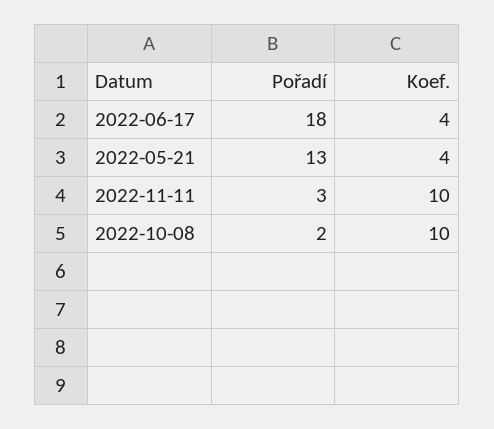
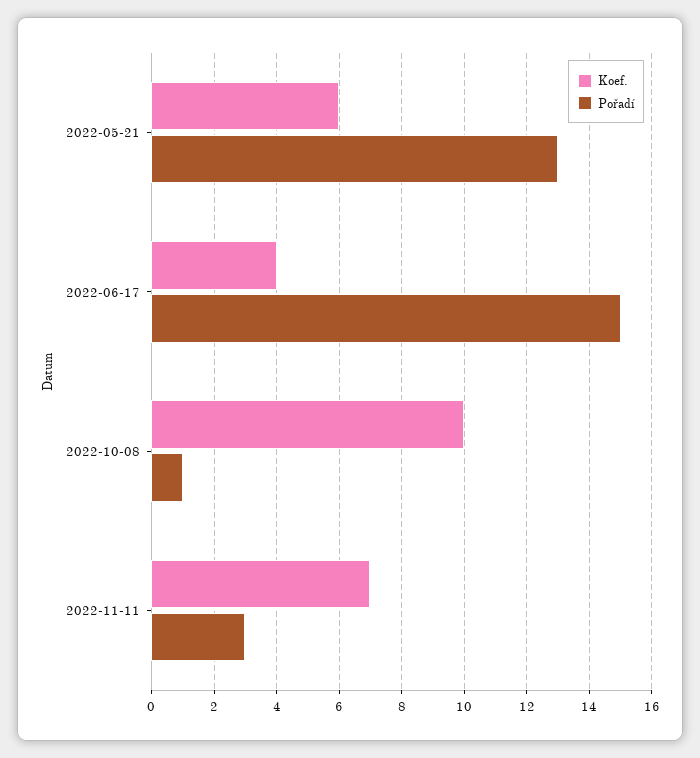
  {
    "Pořadí": {
-     "2022-06-17": 18,
+     "2022-06-17": 15,
      "2022-05-21": 13,
      "2022-11-11": 3,
-     "2022-10-08": 2
+     "2022-10-08": 1
    },
    "Koef.": {
      "2022-06-17": 4,
-     "2022-05-21": 4,
+     "2022-05-21": 6,
-     "2022-11-11": 10,
+     "2022-11-11": 7,
      "2022-10-08": 10
    }
  }

